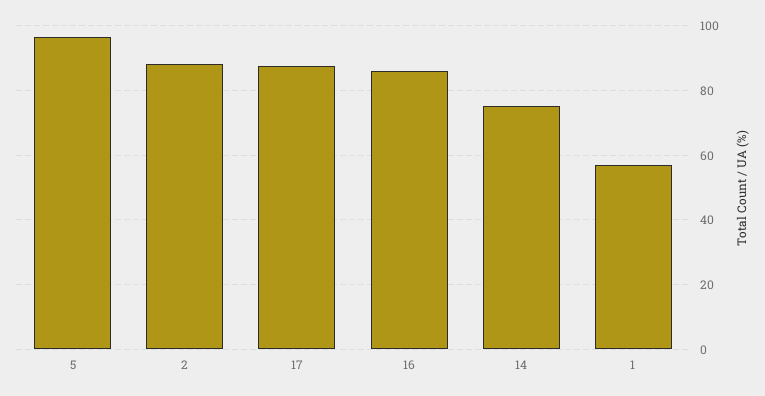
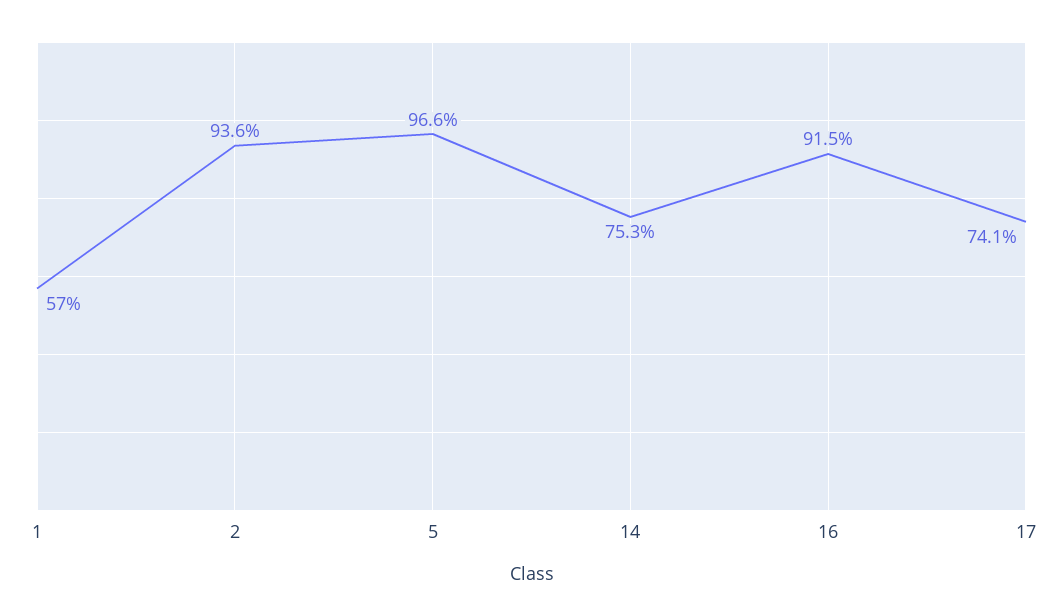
  {
    "5": 96.6,
-   "2": 88,
+   "2": 93.6,
-   "17": 88,
+   "17": 74.1,
-   "16": 86,
+   "16": 91.5,
    "14": 75.3,
    "1": 57
  }

